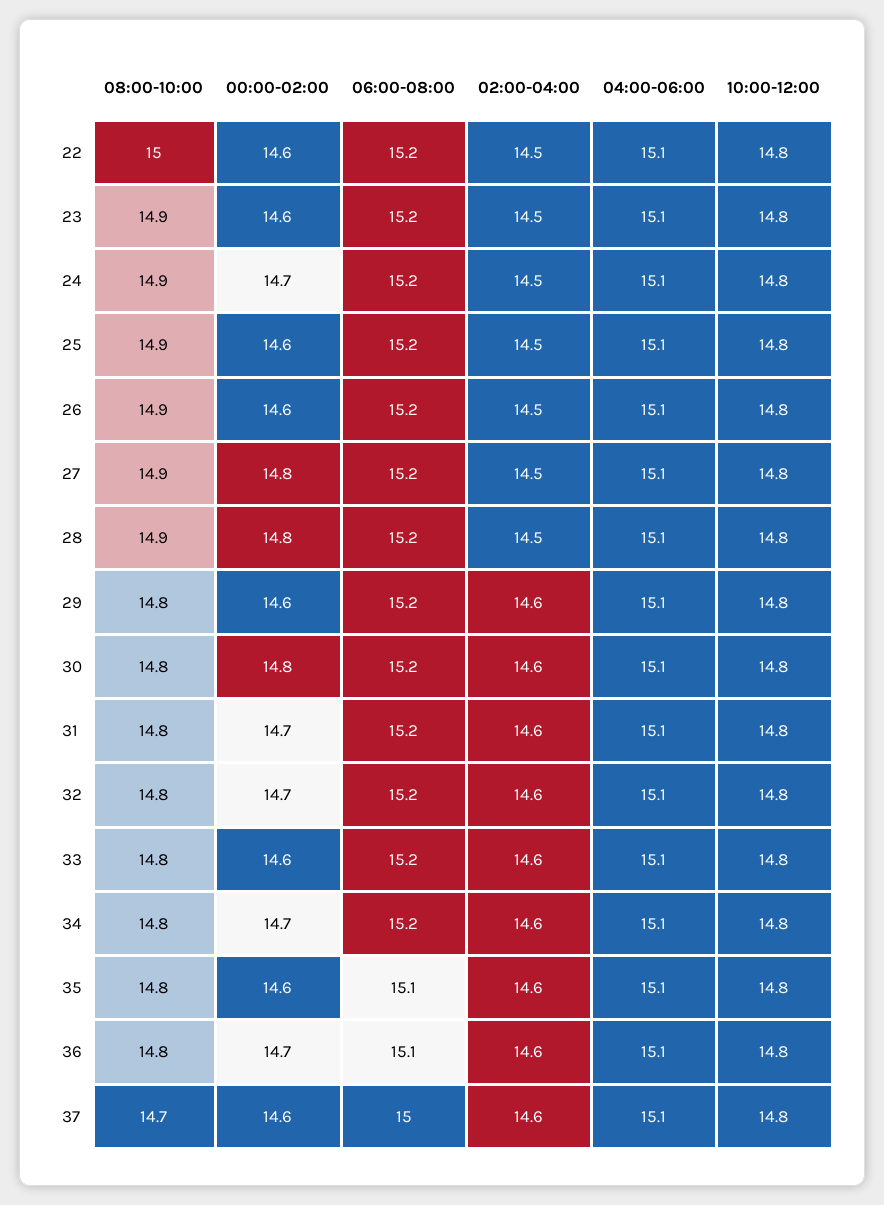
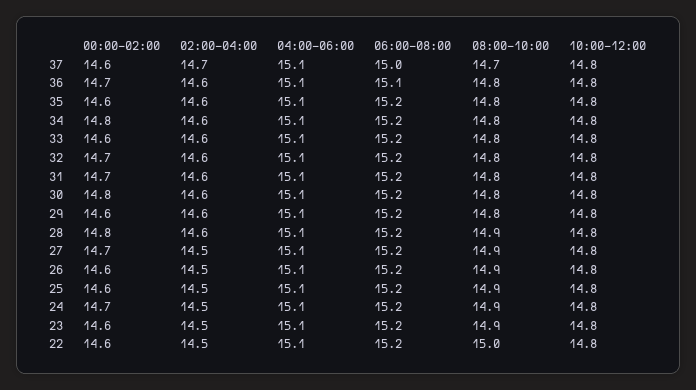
  {
    "08:00-10:00": {
      "22": 15,
      "23": 14.9,
      "24": 14.9,
      "25": 14.9,
      "26": 14.9,
      "27": 14.9,
      "28": 14.9,
      "29": 14.8,
      "30": 14.8,
      "31": 14.8,
      "32": 14.8,
      "33": 14.8,
      "34": 14.8,
      "35": 14.8,
      "36": 14.8,
      "37": 14.7
    },
    "00:00-02:00": {
      "22": 14.6,
      "23": 14.6,
      "24": 14.7,
      "25": 14.6,
      "26": 14.6,
-     "27": 14.8,
+     "27": 14.7,
      "28": 14.8,
      "29": 14.6,
      "30": 14.8,
      "31": 14.7,
      "32": 14.7,
      "33": 14.6,
-     "34": 14.7,
+     "34": 14.8,
      "35": 14.6,
      "36": 14.7,
      "37": 14.6
    },
    "06:00-08:00": {
      "22": 15.2,
      "23": 15.2,
      "24": 15.2,
      "25": 15.2,
      "26": 15.2,
      "27": 15.2,
      "28": 15.2,
      "29": 15.2,
      "30": 15.2,
      "31": 15.2,
      "32": 15.2,
      "33": 15.2,
      "34": 15.2,
-     "35": 15.1,
+     "35": 15.2,
      "36": 15.1,
      "37": 15
    },
    "02:00-04:00": {
      "22": 14.5,
      "23": 14.5,
      "24": 14.5,
      "25": 14.5,
      "26": 14.5,
      "27": 14.5,
-     "28": 14.5,
+     "28": 14.6,
      "29": 14.6,
      "30": 14.6,
      "31": 14.6,
      "32": 14.6,
      "33": 14.6,
      "34": 14.6,
      "35": 14.6,
      "36": 14.6,
-     "37": 14.6
+     "37": 14.7
    },
    "04:00-06:00": {
      "22": 15.1,
      "23": 15.1,
      "24": 15.1,
      "25": 15.1,
      "26": 15.1,
      "27": 15.1,
      "28": 15.1,
      "29": 15.1,
      "30": 15.1,
      "31": 15.1,
      "32": 15.1,
      "33": 15.1,
      "34": 15.1,
      "35": 15.1,
      "36": 15.1,
      "37": 15.1
    },
    "10:00-12:00": {
      "22": 14.8,
      "23": 14.8,
      "24": 14.8,
      "25": 14.8,
      "26": 14.8,
      "27": 14.8,
      "28": 14.8,
      "29": 14.8,
      "30": 14.8,
      "31": 14.8,
      "32": 14.8,
      "33": 14.8,
      "34": 14.8,
      "35": 14.8,
      "36": 14.8,
      "37": 14.8
    }
  }

